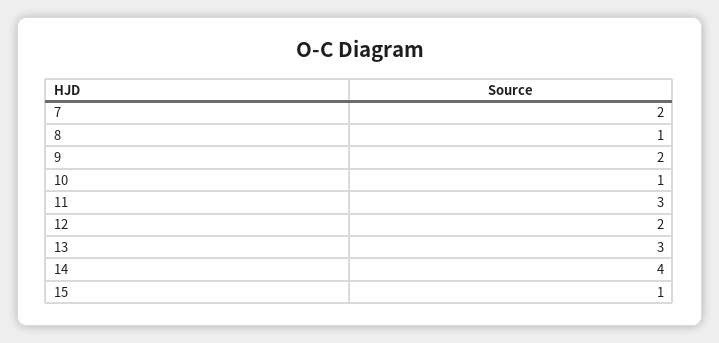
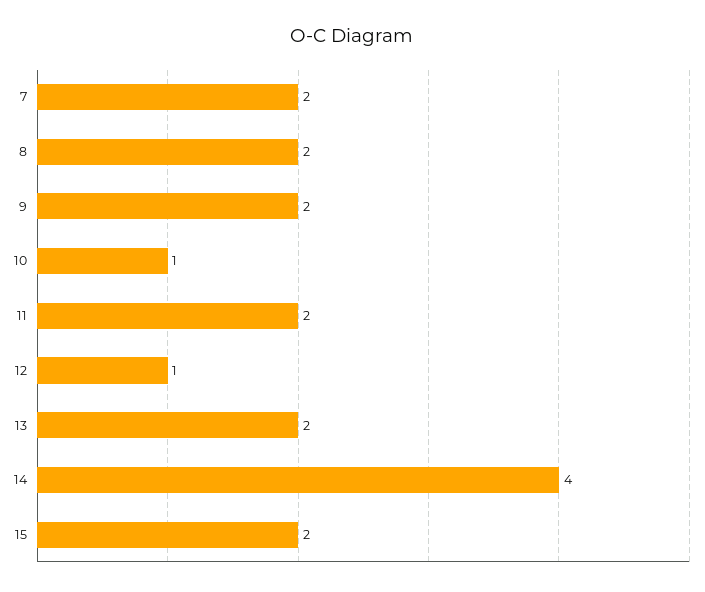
  {
    "7": 2,
-   "8": 1,
+   "8": 2,
    "9": 2,
    "10": 1,
-   "11": 3,
+   "11": 2,
-   "12": 2,
+   "12": 1,
-   "13": 3,
+   "13": 2,
    "14": 4,
-   "15": 1
+   "15": 2
  }

